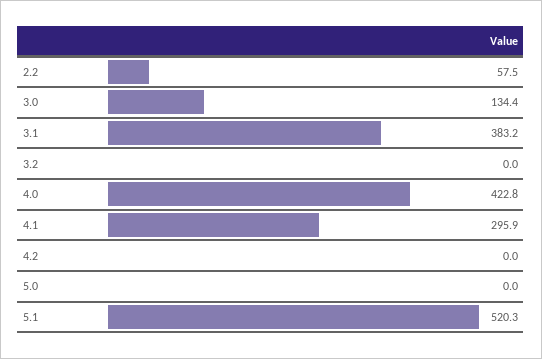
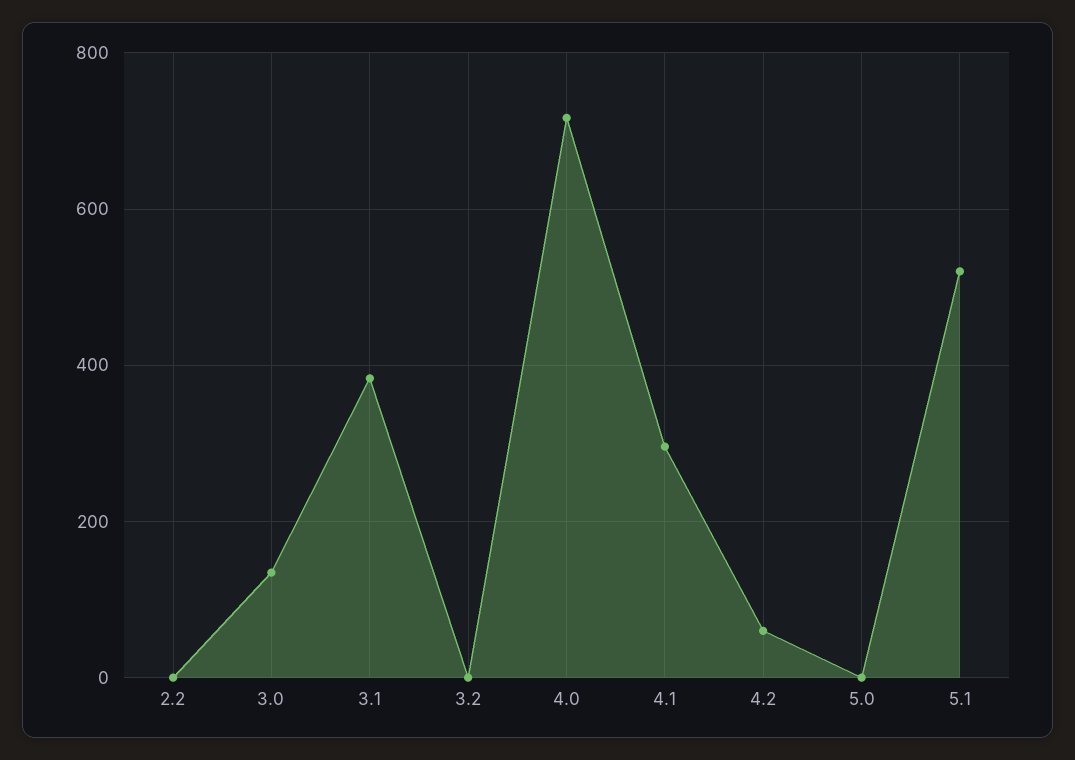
  {
-   "2.2": 57.5,
+   "2.2": 0,
    "3.0": 134.4,
    "3.1": 383.2,
    "3.2": 0,
-   "4.0": 422.8,
+   "4.0": 720,
    "4.1": 295.9,
-   "4.2": 0,
+   "4.2": 60,
    "5.0": 0,
    "5.1": 520.3
  }

